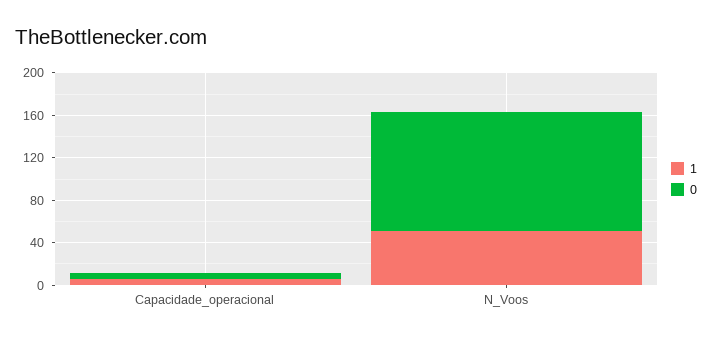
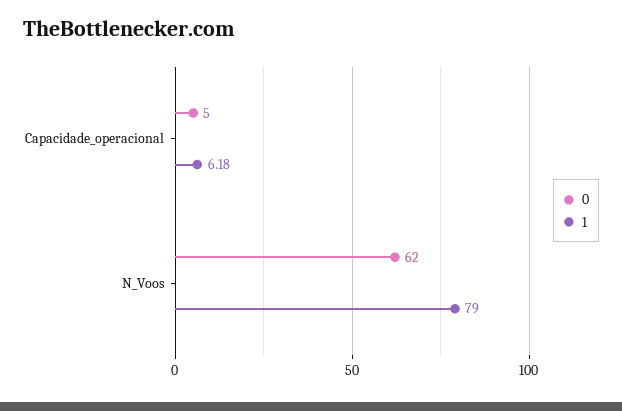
  {
    "1": {
      "Capacidade_operacional": 6.18,
-     "N_Voos": 50
+     "N_Voos": 79
    },
    "0": {
      "Capacidade_operacional": 5,
-     "N_Voos": 110
+     "N_Voos": 62
    }
  }

